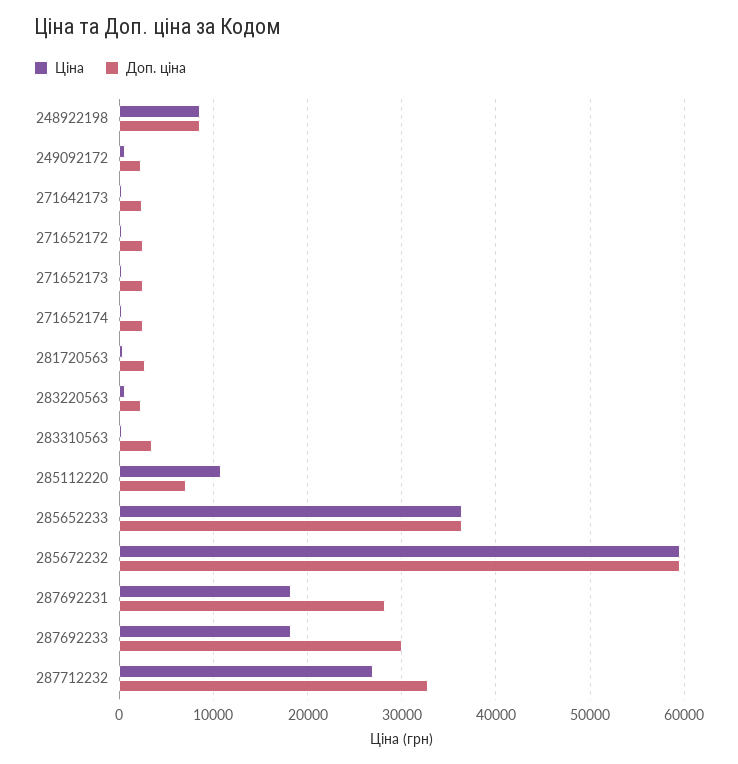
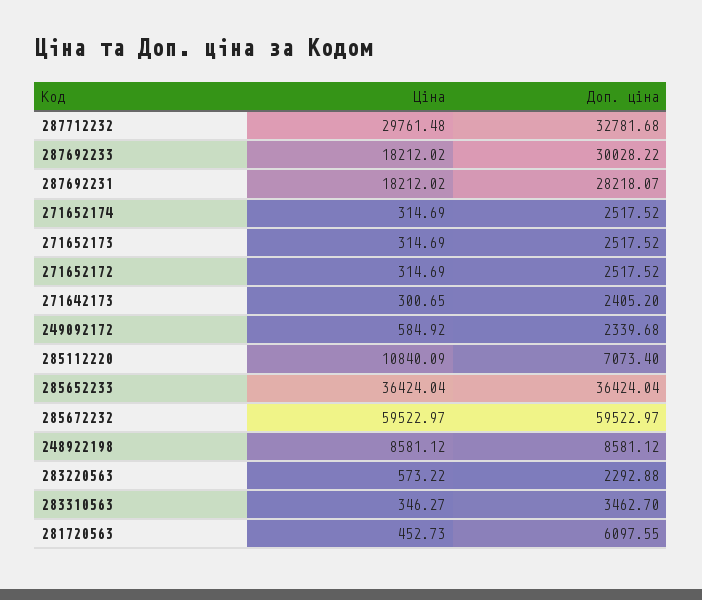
  {
    "Ціна": {
      "248922198": 8581.12,
      "249092172": 584.92,
      "271642173": 300.65,
      "271652172": 314.69,
      "271652173": 314.69,
      "271652174": 314.69,
      "281720563": 452.73,
      "283220563": 573.22,
      "283310563": 346.27,
      "285112220": 10840.09,
      "285652233": 36424.04,
      "285672232": 59522.97,
      "287692231": 18212.02,
      "287692233": 18212.02,
-     "287712232": 27000
+     "287712232": 29761.48
    },
    "Доп. ціна": {
      "248922198": 8581.12,
      "249092172": 2339.68,
      "271642173": 2405.2,
      "271652172": 2517.52,
      "271652173": 2517.52,
      "271652174": 2517.52,
-     "281720563": 3000,
+     "281720563": 6097.55,
      "283220563": 2292.88,
      "283310563": 3462.7,
      "285112220": 7073.4,
      "285652233": 36424.04,
      "285672232": 59522.97,
      "287692231": 28218.07,
      "287692233": 30028.22,
      "287712232": 32781.68
    }
  }

